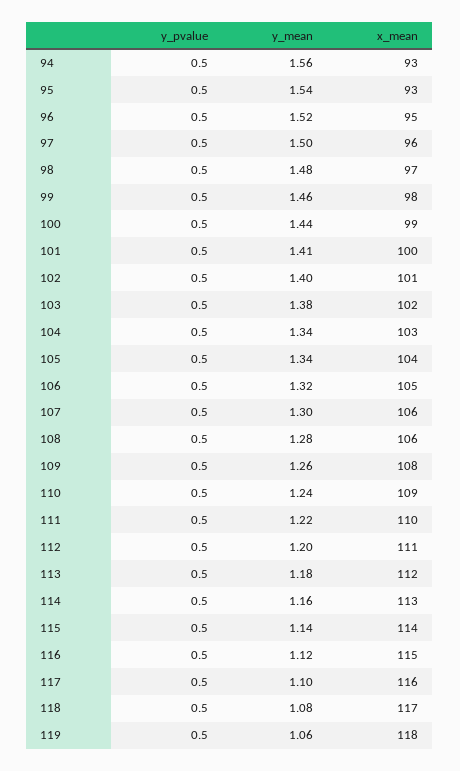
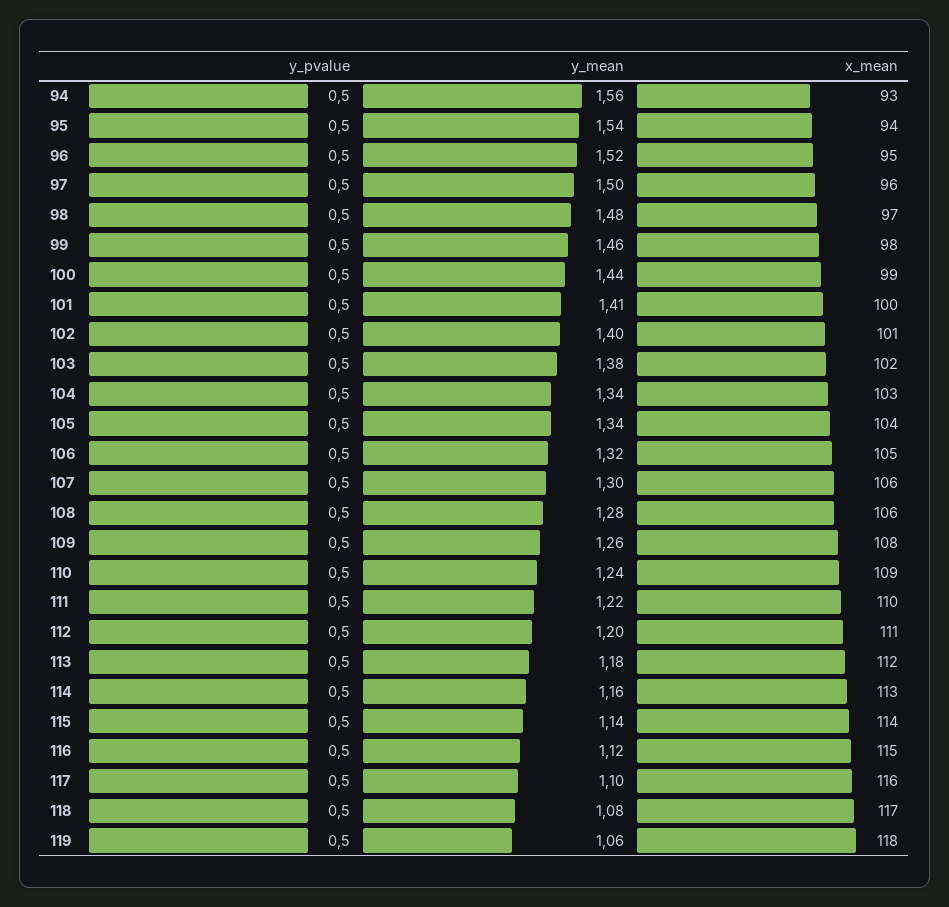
  {
    "y_pvalue": {
      "94": 0.5,
      "95": 0.5,
      "96": 0.5,
      "97": 0.5,
      "98": 0.5,
      "99": 0.5,
      "100": 0.5,
      "101": 0.5,
      "102": 0.5,
      "103": 0.5,
      "104": 0.5,
      "105": 0.5,
      "106": 0.5,
      "107": 0.5,
      "108": 0.5,
      "109": 0.5,
      "110": 0.5,
      "111": 0.5,
      "112": 0.5,
      "113": 0.5,
      "114": 0.5,
      "115": 0.5,
      "116": 0.5,
      "117": 0.5,
      "118": 0.5,
      "119": 0.5
    },
    "y_mean": {
      "94": 1.56,
      "95": 1.54,
      "96": 1.52,
      "97": 1.5,
      "98": 1.48,
      "99": 1.46,
      "100": 1.44,
      "101": 1.41,
      "102": 1.4,
      "103": 1.38,
      "104": 1.34,
      "105": 1.34,
      "106": 1.32,
      "107": 1.3,
      "108": 1.28,
      "109": 1.26,
      "110": 1.24,
      "111": 1.22,
      "112": 1.2,
      "113": 1.18,
      "114": 1.16,
      "115": 1.14,
      "116": 1.12,
      "117": 1.1,
      "118": 1.08,
      "119": 1.06
    },
    "x_mean": {
      "94": 93,
-     "95": 93,
+     "95": 94,
      "96": 95,
      "97": 96,
      "98": 97,
      "99": 98,
      "100": 99,
      "101": 100,
      "102": 101,
      "103": 102,
      "104": 103,
      "105": 104,
      "106": 105,
      "107": 106,
      "108": 106,
      "109": 108,
      "110": 109,
      "111": 110,
      "112": 111,
      "113": 112,
      "114": 113,
      "115": 114,
      "116": 115,
      "117": 116,
      "118": 117,
      "119": 118
    }
  }

